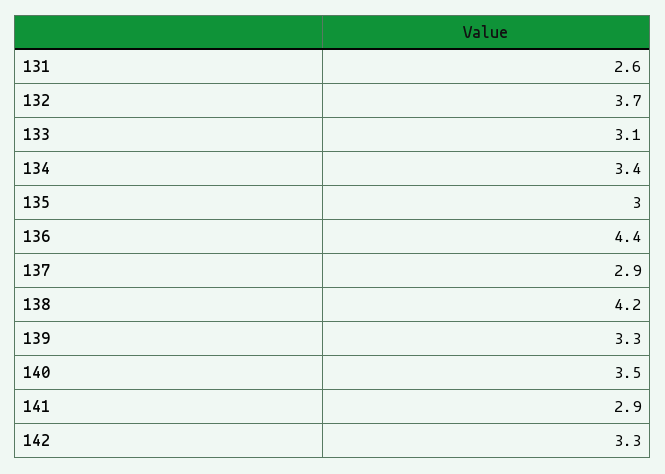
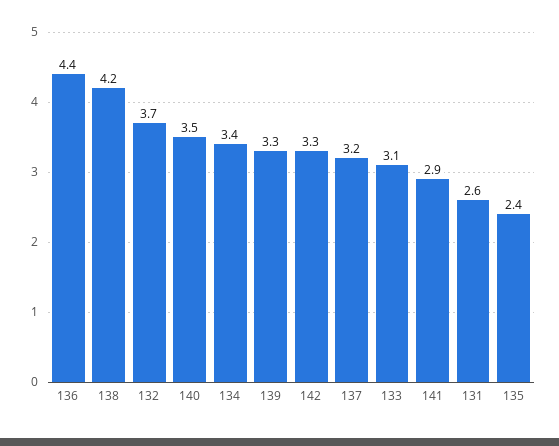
  {
    "131": 2.6,
    "132": 3.7,
    "133": 3.1,
    "134": 3.4,
-   "135": 3,
+   "135": 2.4,
    "136": 4.4,
-   "137": 2.9,
+   "137": 3.2,
    "138": 4.2,
    "139": 3.3,
    "140": 3.5,
    "141": 2.9,
    "142": 3.3
  }

